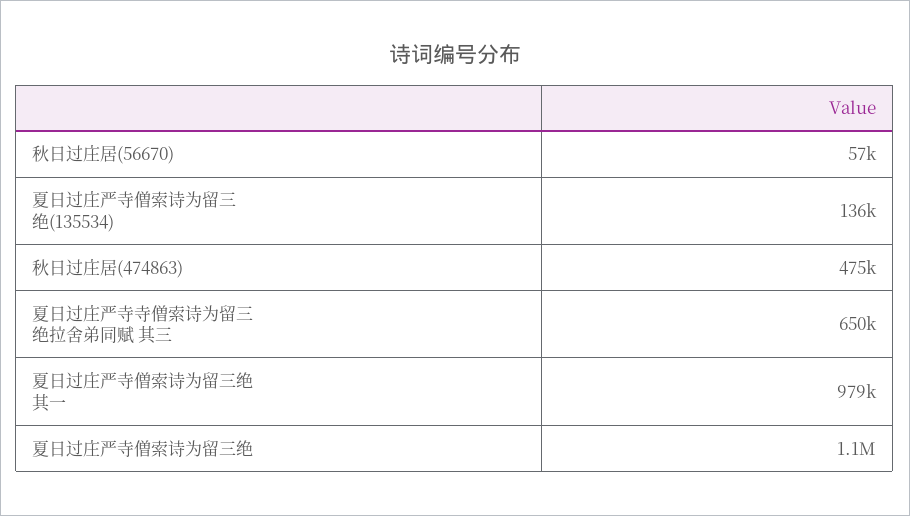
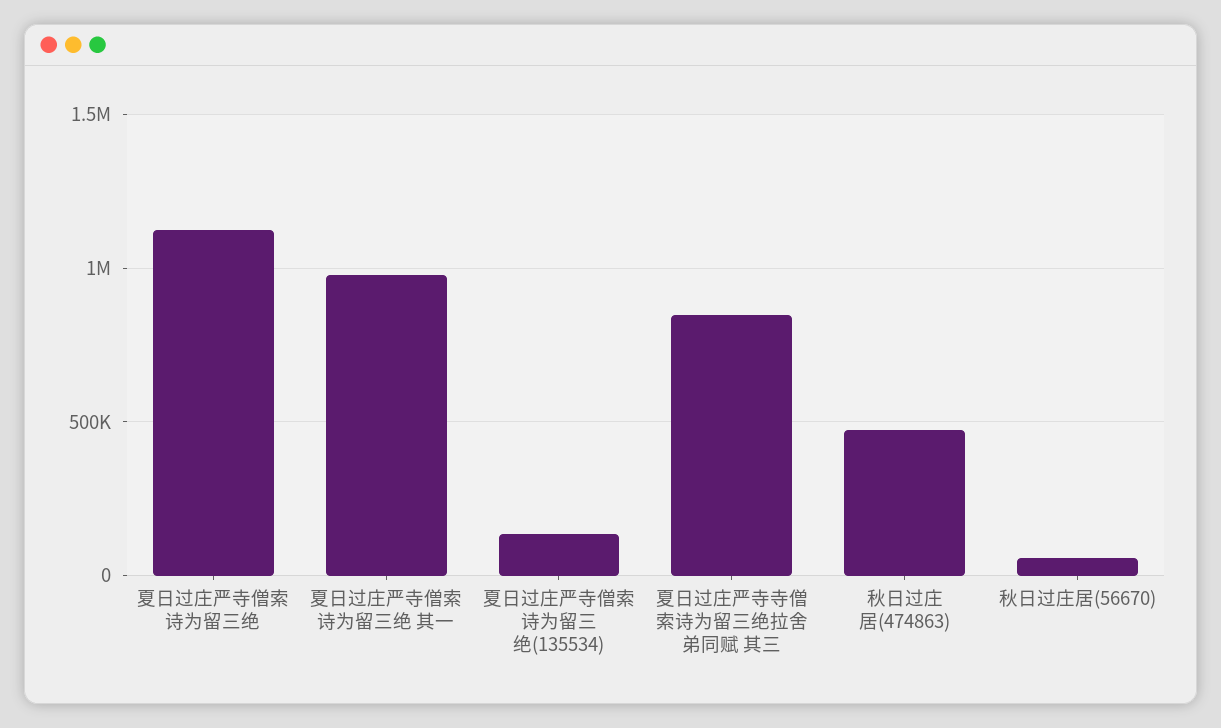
  {
    "秋日过庄居(56670)": 57000,
    "夏日过庄严寺僧索诗为留三绝(135534)": 136000,
    "秋日过庄居(474863)": 475000,
-   "夏日过庄严寺寺僧索诗为留三绝拉舍弟同赋 其三": 650000,
+   "夏日过庄严寺寺僧索诗为留三绝拉舍弟同赋 其三": 850000,
    "夏日过庄严寺僧索诗为留三绝 其一": 979000,
    "夏日过庄严寺僧索诗为留三绝": 1100000
  }

